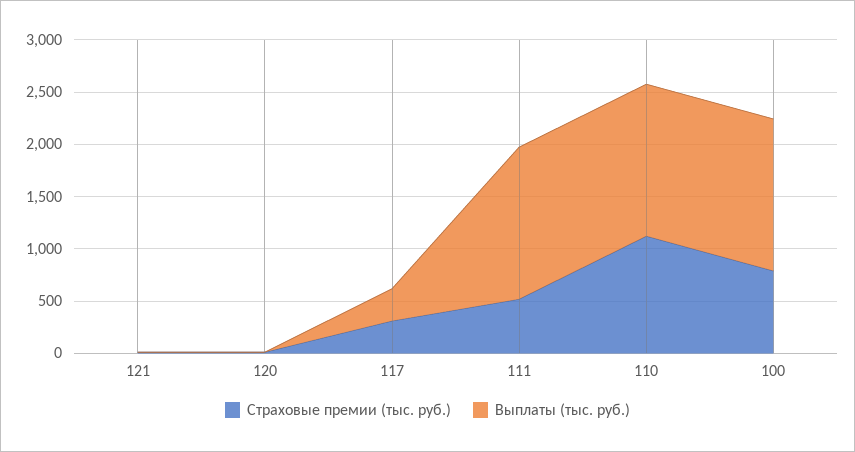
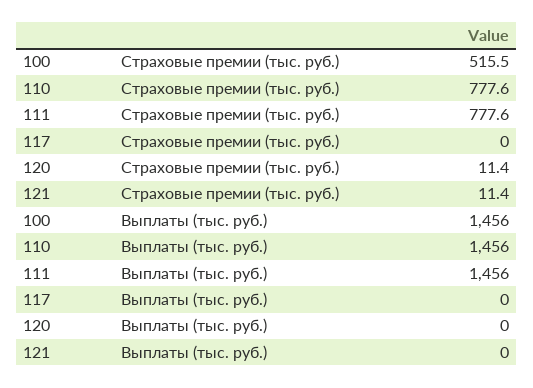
  {
    "Страховые премии (тыс. руб.)": {
      "121": 11.4,
      "120": 11.4,
-     "117": 300,
+     "117": 0,
-     "111": 500,
+     "111": 777.6,
-     "110": 1100,
+     "110": 777.6,
-     "100": 800
+     "100": 515.5
    },
    "Выплаты (тыс. руб.)": {
      "121": 0,
      "120": 0,
-     "117": 300,
+     "117": 0,
      "111": 1456,
      "110": 1456,
      "100": 1456
    }
  }

